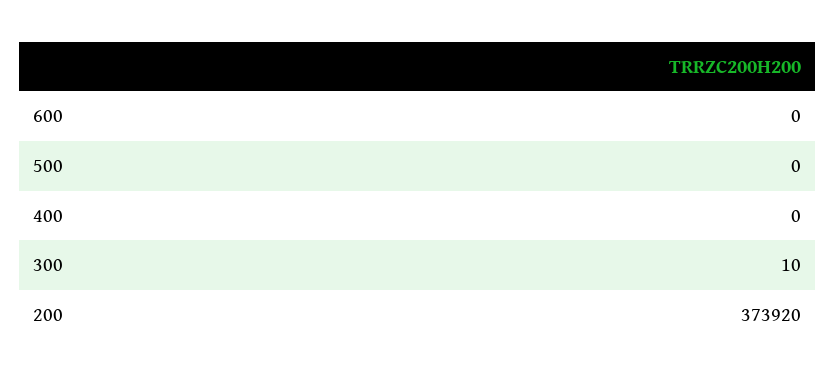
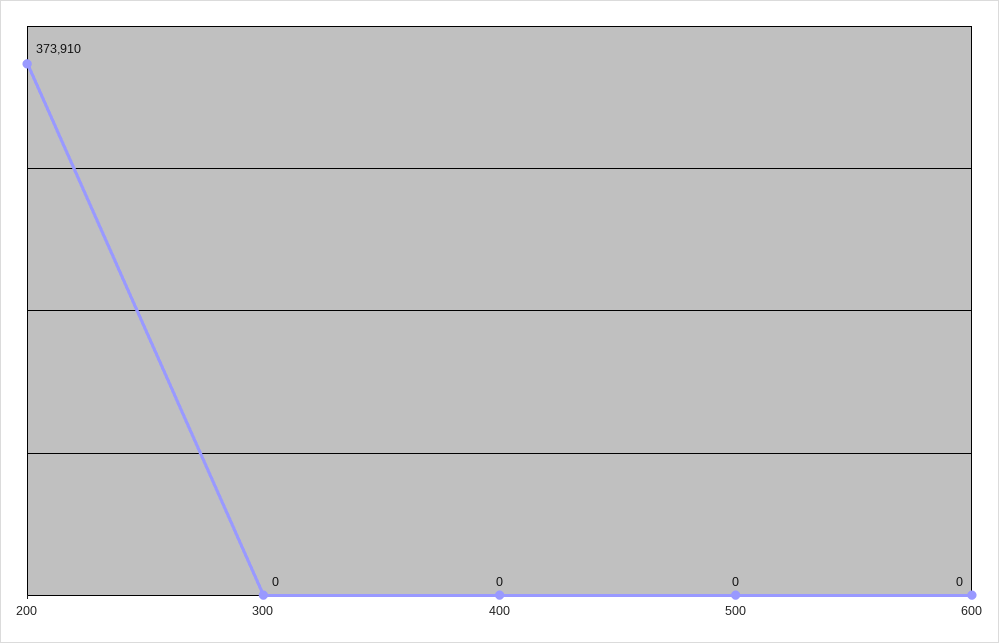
  {
    "600": 0,
    "500": 0,
    "400": 0,
-   "300": 10,
+   "300": 0,
-   "200": 373920
+   "200": 373910
  }

